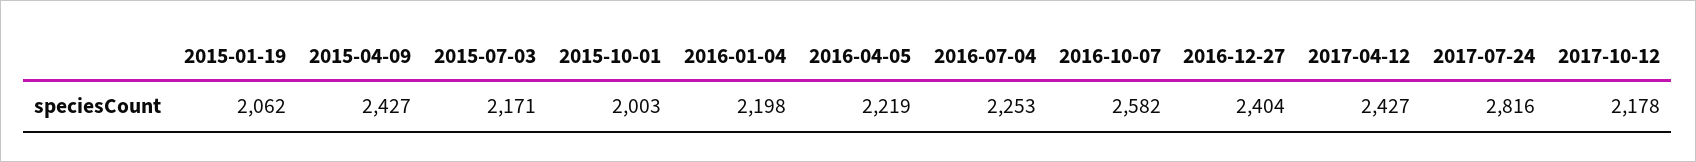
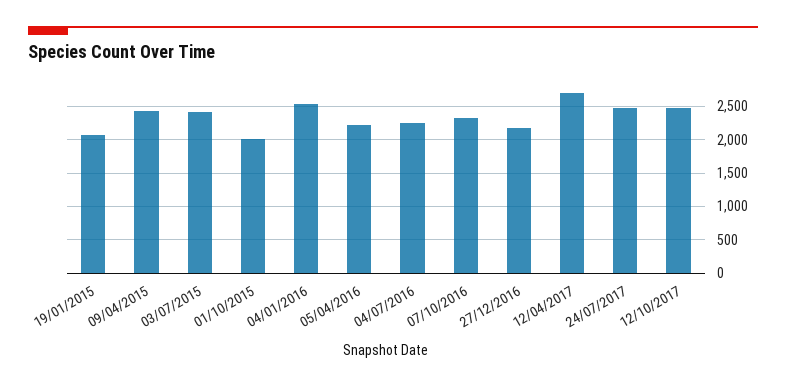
  {
    "2015-01-19": 2062,
    "2015-04-09": 2427,
-   "2015-07-03": 2171,
+   "2015-07-03": 2400,
    "2015-10-01": 2003,
-   "2016-01-04": 2198,
+   "2016-01-04": 2500,
    "2016-04-05": 2219,
    "2016-07-04": 2253,
-   "2016-10-07": 2582,
+   "2016-10-07": 2300,
-   "2016-12-27": 2404,
+   "2016-12-27": 2200,
-   "2017-04-12": 2427,
+   "2017-04-12": 2700,
-   "2017-07-24": 2816,
+   "2017-07-24": 2500,
-   "2017-10-12": 2178
+   "2017-10-12": 2500
  }

